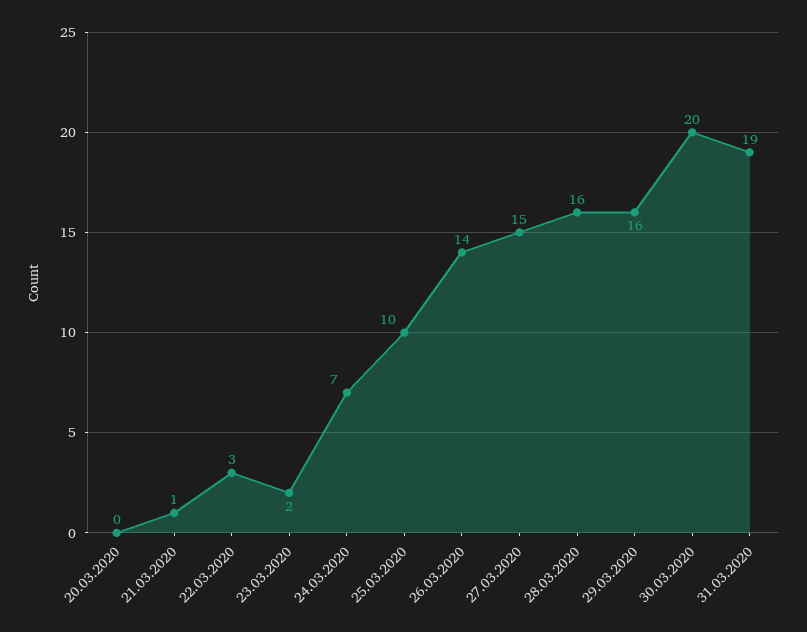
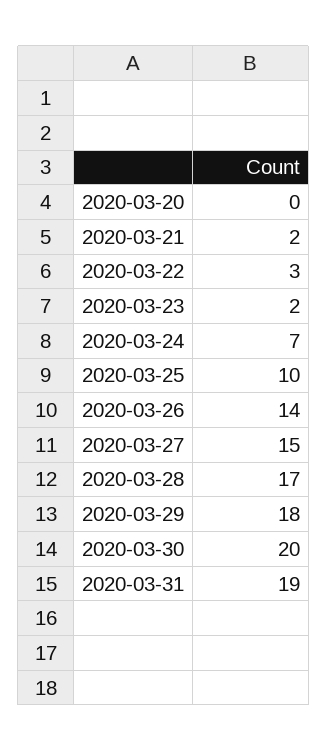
  {
    "20.03.2020": 0,
-   "21.03.2020": 1,
+   "21.03.2020": 2,
    "22.03.2020": 3,
    "23.03.2020": 2,
    "24.03.2020": 7,
    "25.03.2020": 10,
    "26.03.2020": 14,
    "27.03.2020": 15,
-   "28.03.2020": 16,
+   "28.03.2020": 17,
-   "29.03.2020": 16,
+   "29.03.2020": 18,
    "30.03.2020": 20,
    "31.03.2020": 19
  }

